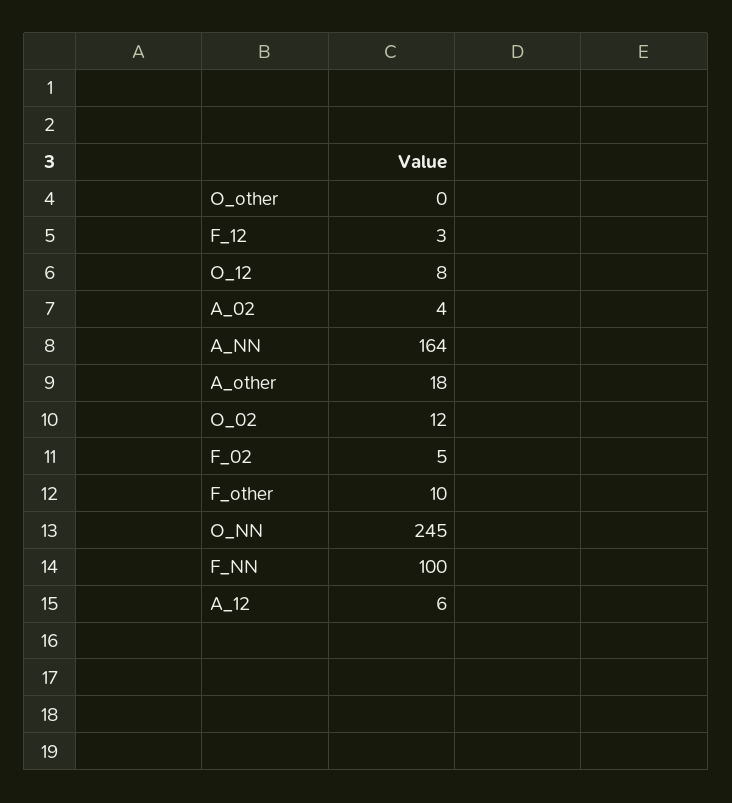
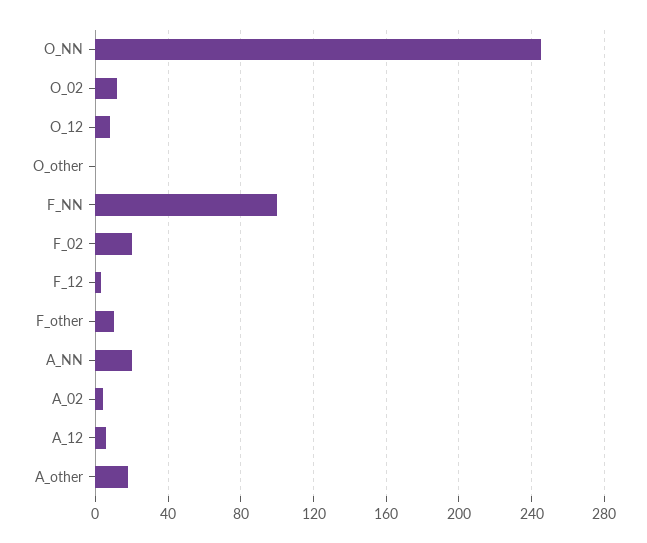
  {
    "O_other": 0,
    "F_12": 3,
    "O_12": 8,
    "A_02": 4,
-   "A_NN": 164,
+   "A_NN": 20,
    "A_other": 18,
    "O_02": 12,
-   "F_02": 5,
+   "F_02": 20,
    "F_other": 10,
    "O_NN": 245,
    "F_NN": 100,
    "A_12": 6
  }

